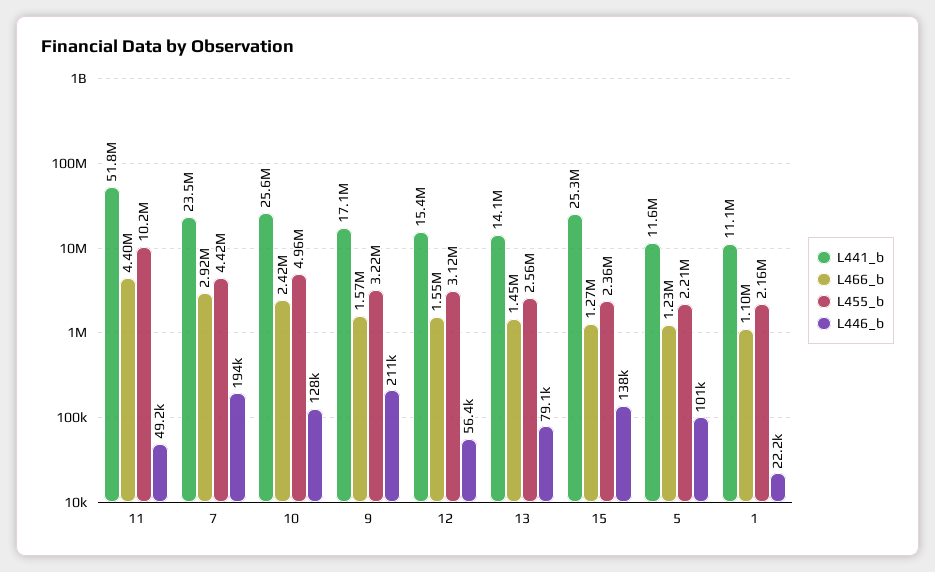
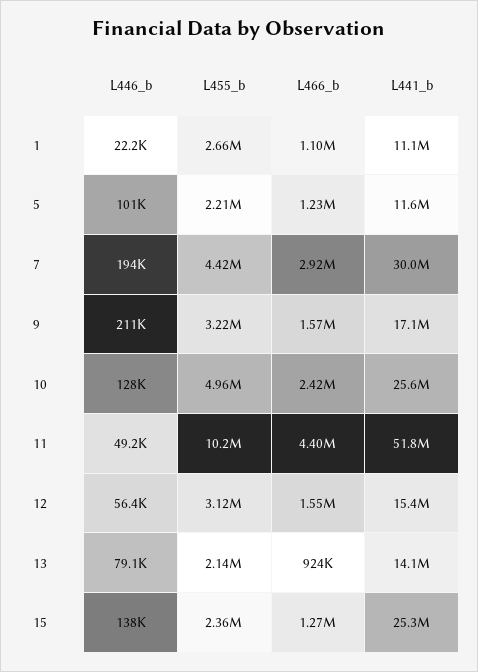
  {
    "L441_b": {
      "11": 51800000,
-     "7": 23500000,
+     "7": 30000000,
      "10": 25600000,
      "9": 17100000,
      "12": 15400000,
      "13": 14100000,
      "15": 25300000,
      "5": 11600000,
      "1": 11100000
    },
    "L466_b": {
      "11": 4400000,
      "7": 2920000,
      "10": 2420000,
      "9": 1570000,
      "12": 1550000,
-     "13": 1450000,
+     "13": 924000,
      "15": 1270000,
      "5": 1230000,
      "1": 1100000
    },
    "L455_b": {
      "11": 10200000,
      "7": 4420000,
      "10": 4960000,
      "9": 3220000,
      "12": 3120000,
-     "13": 2560000,
+     "13": 2140000,
      "15": 2360000,
      "5": 2210000,
-     "1": 2160000
+     "1": 2660000
    },
    "L446_b": {
      "11": 49200,
      "7": 194000,
      "10": 128000,
      "9": 211000,
      "12": 56400,
      "13": 79100,
      "15": 138000,
      "5": 101000,
      "1": 22200
    }
  }

